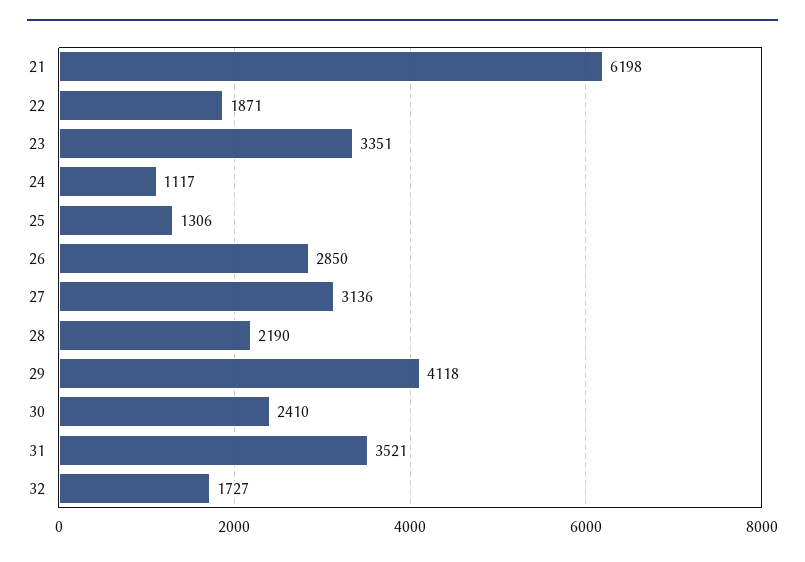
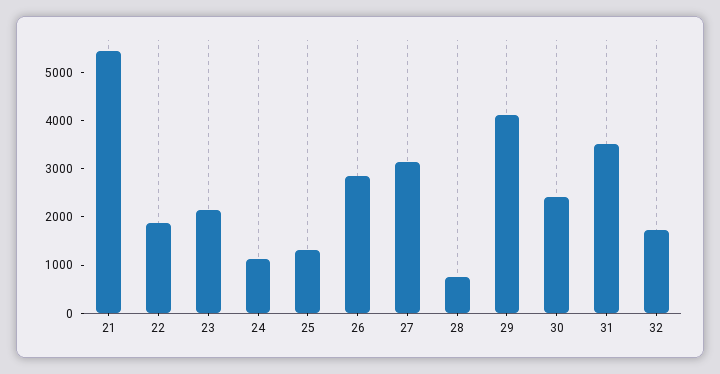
  {
-   "21": 6198,
+   "21": 5400,
    "22": 1871,
-   "23": 3351,
+   "23": 2200,
    "24": 1117,
    "25": 1306,
    "26": 2850,
    "27": 3136,
-   "28": 2190,
+   "28": 800,
    "29": 4118,
    "30": 2410,
    "31": 3521,
    "32": 1727
  }

